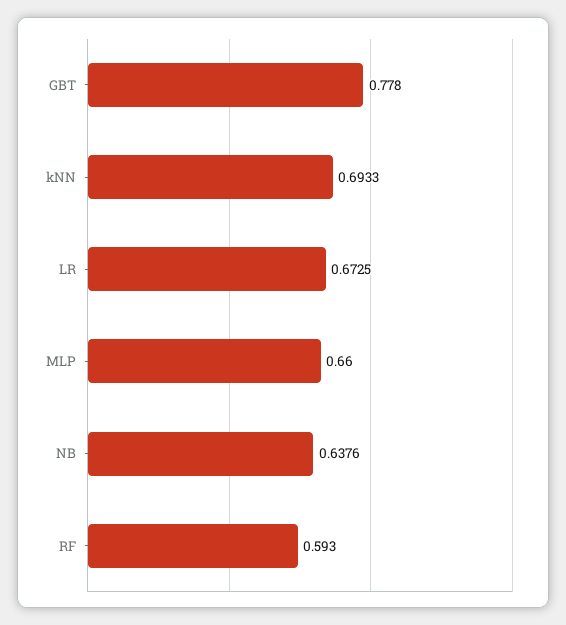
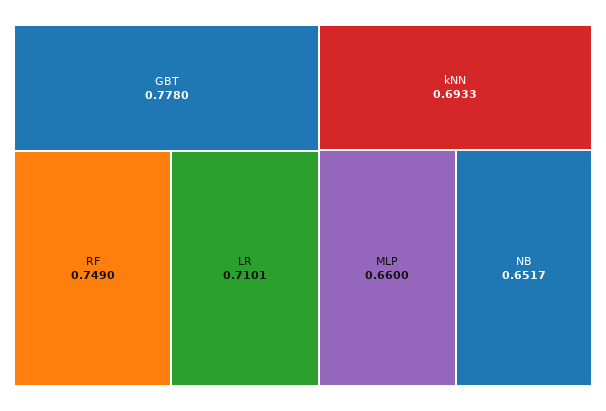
  {
    "GBT": 0.778,
    "kNN": 0.6933,
-   "LR": 0.6725,
+   "LR": 0.7101,
    "MLP": 0.66,
-   "NB": 0.6376,
+   "NB": 0.6517,
-   "RF": 0.593
+   "RF": 0.749
  }

